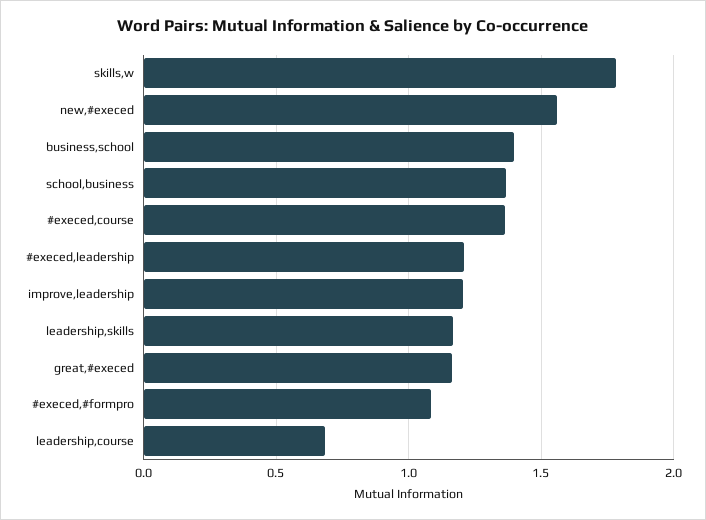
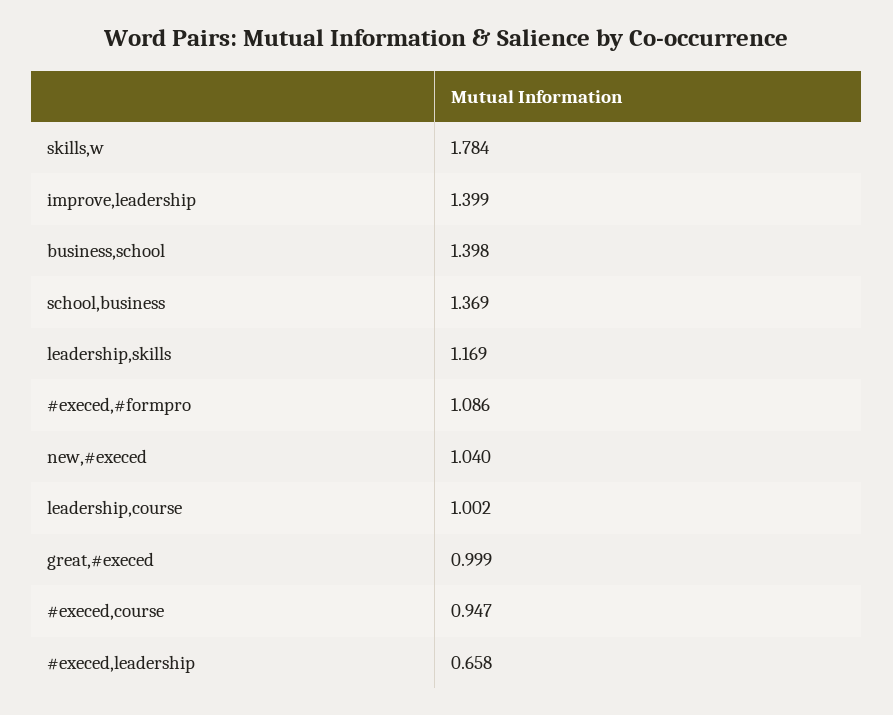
  {
    "skills,w": 1.784,
-   "new,#execed": 1.55,
+   "new,#execed": 1.04,
    "business,school": 1.398,
    "school,business": 1.369,
-   "#execed,course": 1.35,
+   "#execed,course": 0.947,
-   "#execed,leadership": 1.2,
+   "#execed,leadership": 0.658,
-   "improve,leadership": 1.2,
+   "improve,leadership": 1.399,
    "leadership,skills": 1.169,
-   "great,#execed": 1.15,
+   "great,#execed": 0.999,
    "#execed,#formpro": 1.086,
-   "leadership,course": 0.7
+   "leadership,course": 1.002
  }

